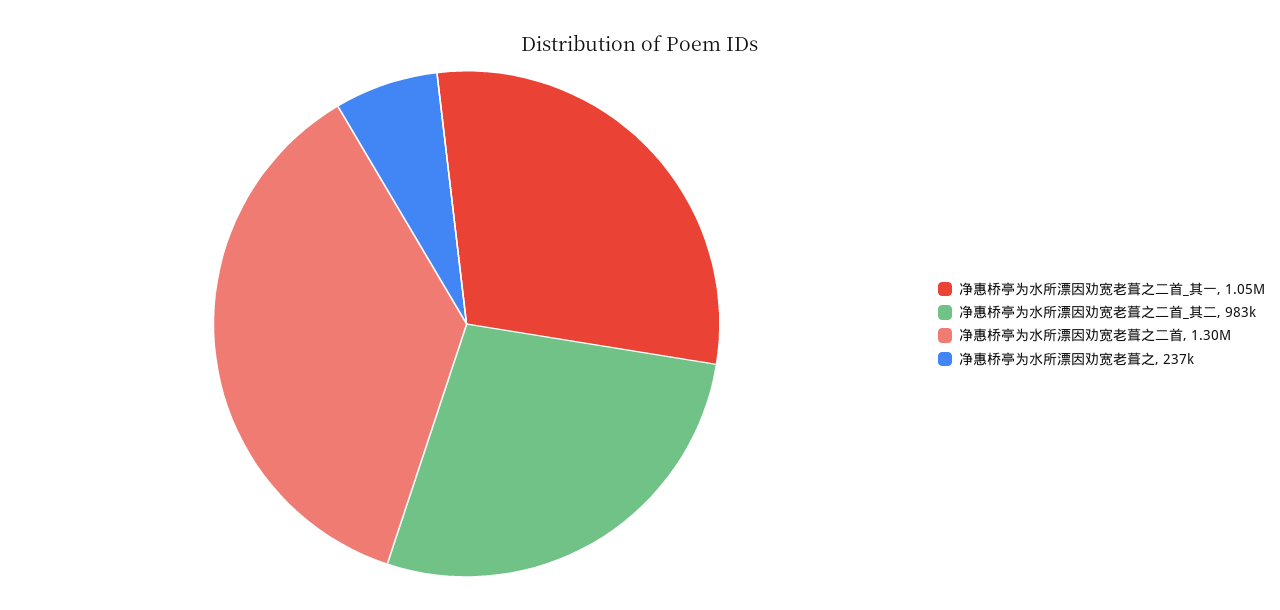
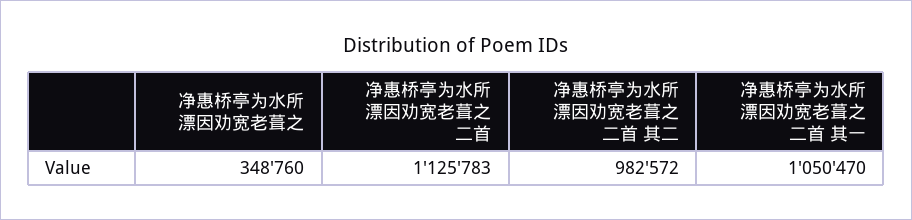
  {
    "净惠桥亭为水所漂因劝宽老葺之二首_其一": 1050470,
    "净惠桥亭为水所漂因劝宽老葺之二首_其二": 982572,
-   "净惠桥亭为水所漂因劝宽老葺之二首": 1300000,
+   "净惠桥亭为水所漂因劝宽老葺之二首": 1125783,
-   "净惠桥亭为水所漂因劝宽老葺之": 237000
+   "净惠桥亭为水所漂因劝宽老葺之": 348760
  }

